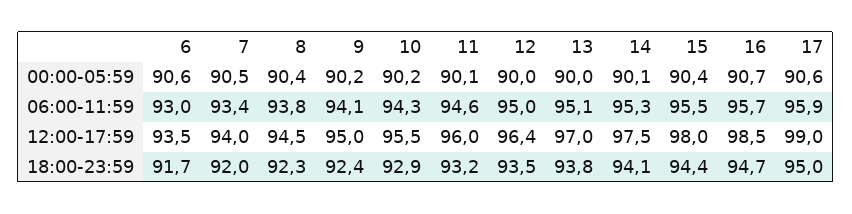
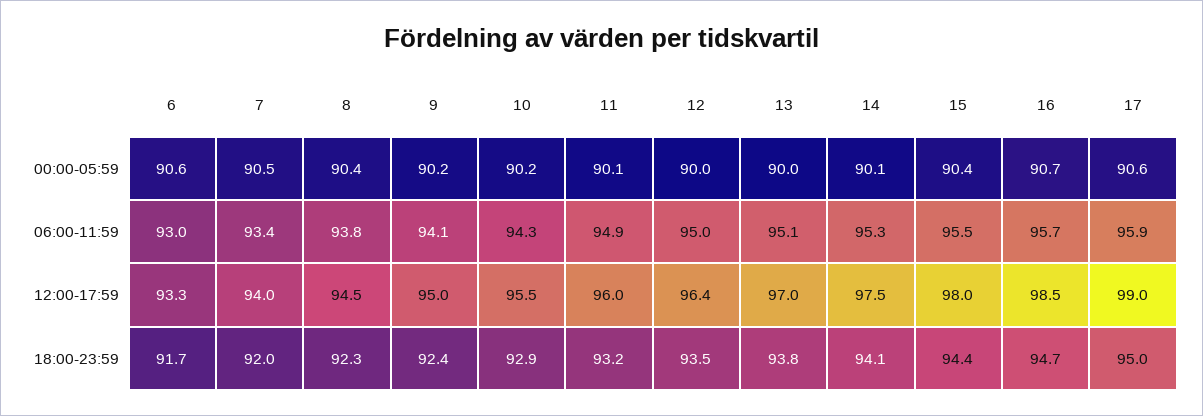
  {
    "6": {
      "00:00-05:59": 90.6,
      "06:00-11:59": 93,
-     "12:00-17:59": 93.5,
+     "12:00-17:59": 93.3,
      "18:00-23:59": 91.7
    },
    "7": {
      "00:00-05:59": 90.5,
      "06:00-11:59": 93.4,
      "12:00-17:59": 94,
      "18:00-23:59": 92
    },
    "8": {
      "00:00-05:59": 90.4,
      "06:00-11:59": 93.8,
      "12:00-17:59": 94.5,
      "18:00-23:59": 92.3
    },
    "9": {
      "00:00-05:59": 90.2,
      "06:00-11:59": 94.1,
      "12:00-17:59": 95,
      "18:00-23:59": 92.4
    },
    "10": {
      "00:00-05:59": 90.2,
      "06:00-11:59": 94.3,
      "12:00-17:59": 95.5,
      "18:00-23:59": 92.9
    },
    "11": {
      "00:00-05:59": 90.1,
-     "06:00-11:59": 94.6,
+     "06:00-11:59": 94.9,
      "12:00-17:59": 96,
      "18:00-23:59": 93.2
    },
    "12": {
      "00:00-05:59": 90,
      "06:00-11:59": 95,
      "12:00-17:59": 96.4,
      "18:00-23:59": 93.5
    },
    "13": {
      "00:00-05:59": 90,
      "06:00-11:59": 95.1,
      "12:00-17:59": 97,
      "18:00-23:59": 93.8
    },
    "14": {
      "00:00-05:59": 90.1,
      "06:00-11:59": 95.3,
      "12:00-17:59": 97.5,
      "18:00-23:59": 94.1
    },
    "15": {
      "00:00-05:59": 90.4,
      "06:00-11:59": 95.5,
      "12:00-17:59": 98,
      "18:00-23:59": 94.4
    },
    "16": {
      "00:00-05:59": 90.7,
      "06:00-11:59": 95.7,
      "12:00-17:59": 98.5,
      "18:00-23:59": 94.7
    },
    "17": {
      "00:00-05:59": 90.6,
      "06:00-11:59": 95.9,
      "12:00-17:59": 99,
      "18:00-23:59": 95
    }
  }

